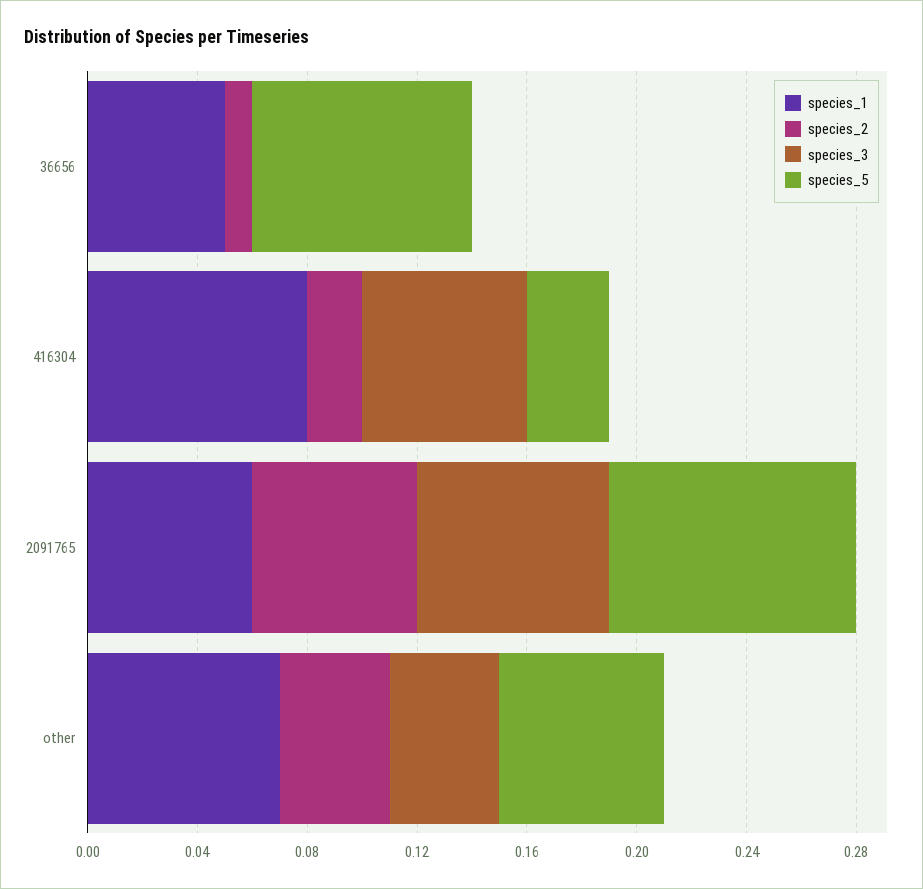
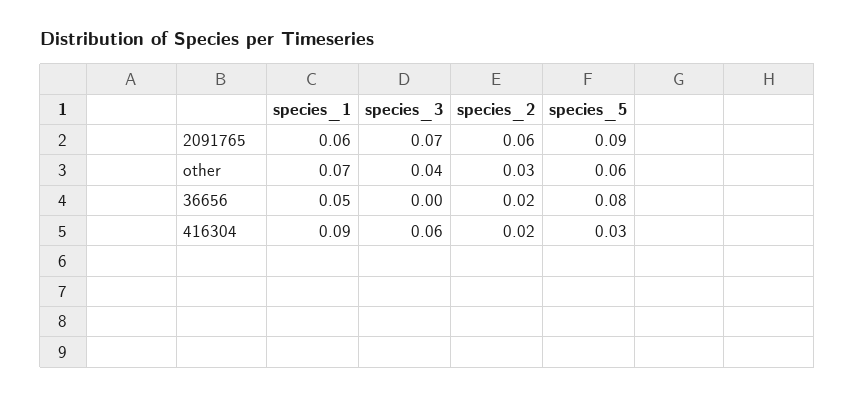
  {
    "species_1": {
      "36656": 0.05,
-     "416304": 0.08,
+     "416304": 0.09,
      "2091765": 0.06,
      "other": 0.07
    },
    "species_2": {
-     "36656": 0.01,
+     "36656": 0.02,
      "416304": 0.02,
      "2091765": 0.06,
-     "other": 0.04
+     "other": 0.03
    },
    "species_3": {
      "36656": 0,
      "416304": 0.06,
      "2091765": 0.07,
      "other": 0.04
    },
    "species_5": {
      "36656": 0.08,
      "416304": 0.03,
      "2091765": 0.09,
      "other": 0.06
    }
  }

